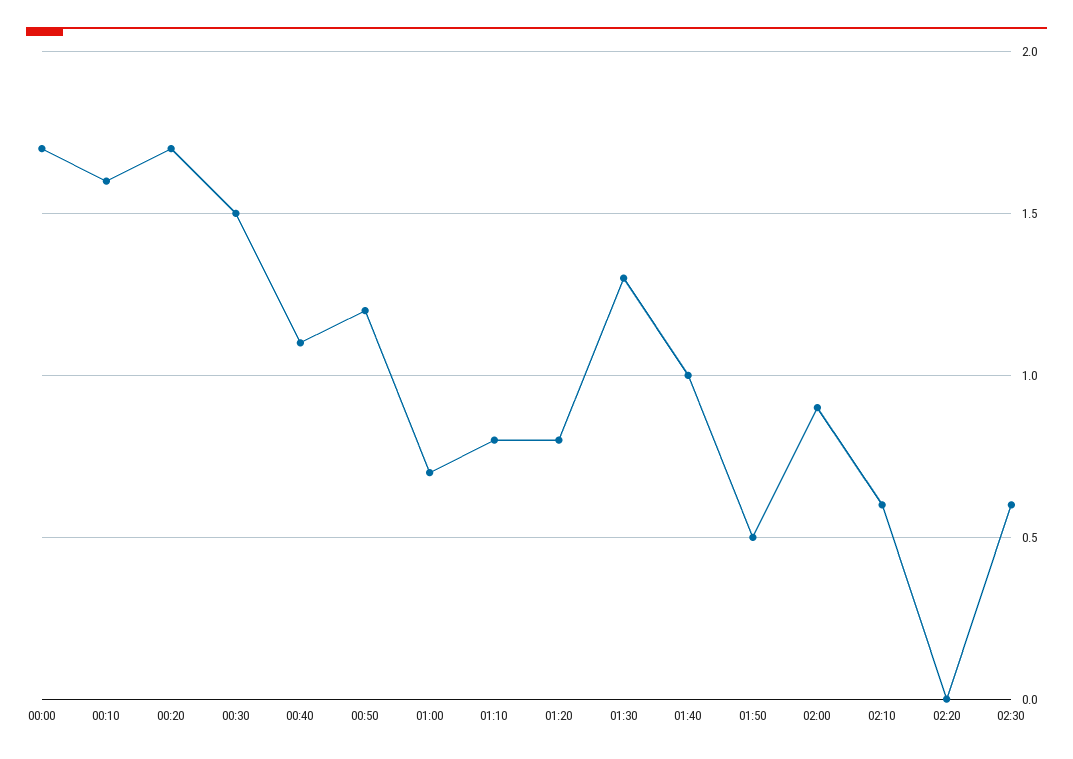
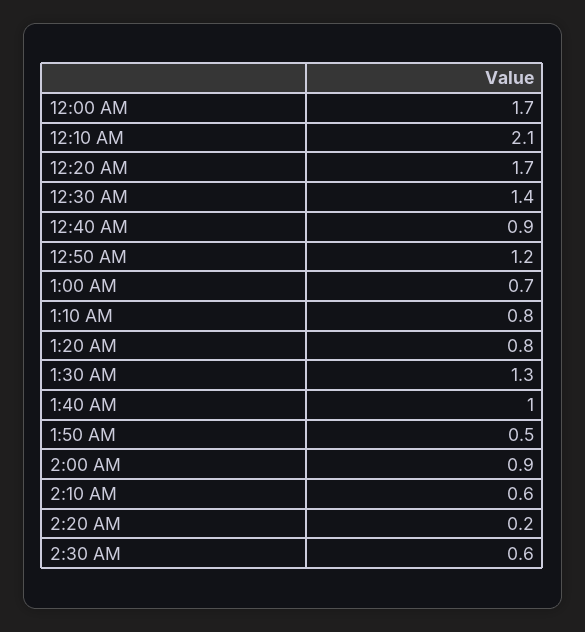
  {
    "00:00": 1.7,
-   "00:10": 1.6,
+   "00:10": 2.1,
    "00:20": 1.7,
-   "00:30": 1.5,
+   "00:30": 1.4,
-   "00:40": 1.1,
+   "00:40": 0.9,
    "00:50": 1.2,
    "01:00": 0.7,
    "01:10": 0.8,
    "01:20": 0.8,
    "01:30": 1.3,
    "01:40": 1,
    "01:50": 0.5,
    "02:00": 0.9,
    "02:10": 0.6,
-   "02:20": 0,
+   "02:20": 0.2,
    "02:30": 0.6
  }

